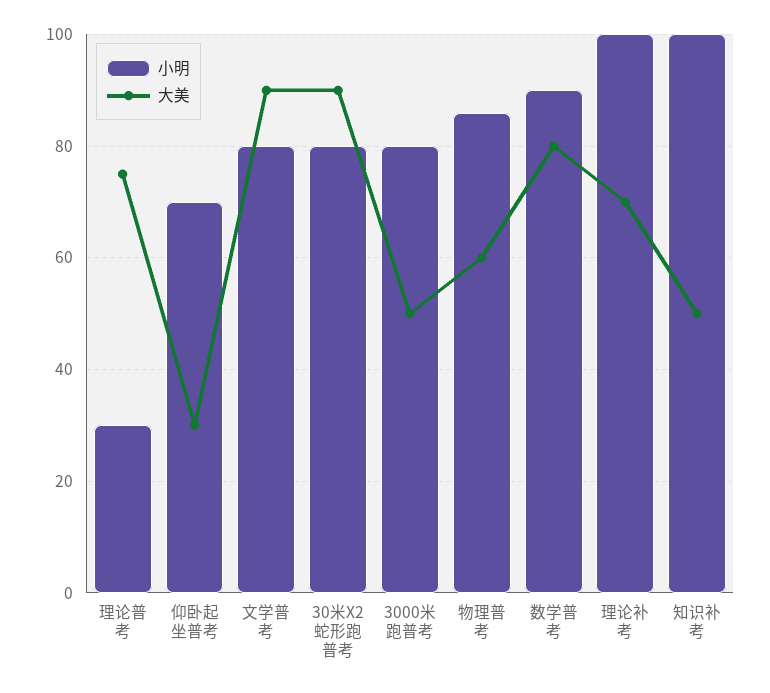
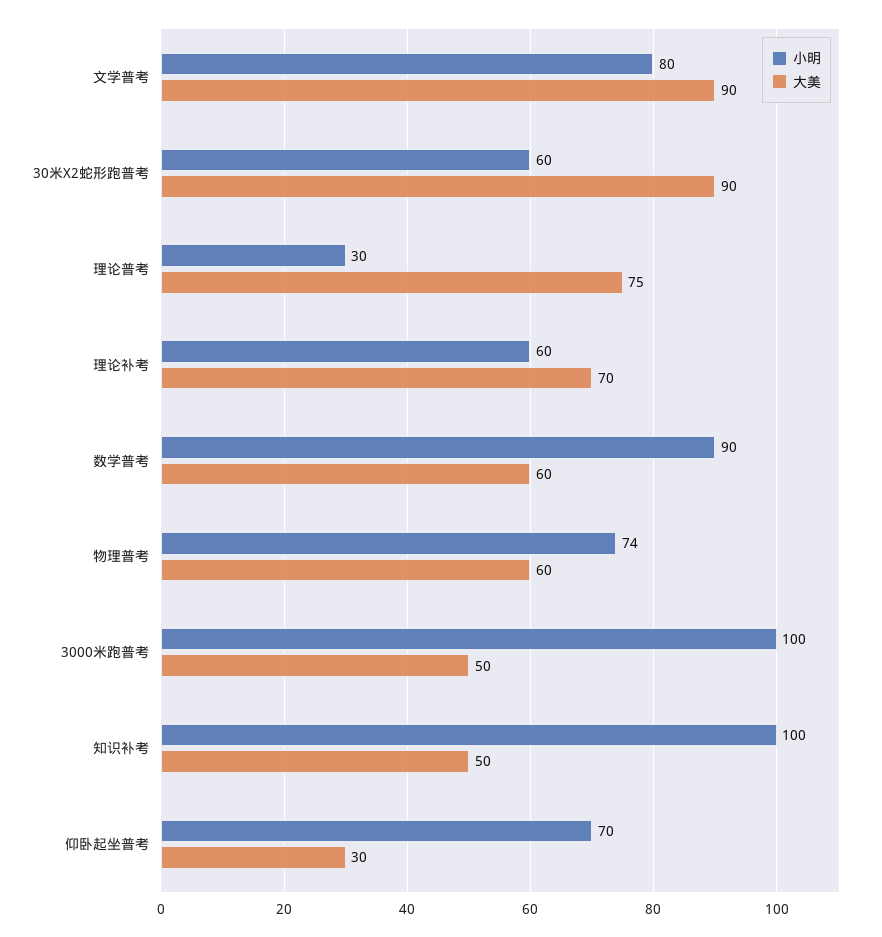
  {
    "小明": {
      "理论普考": 30,
      "仰卧起坐普考": 70,
      "文学普考": 80,
-     "30米X2蛇形跑普考": 80,
+     "30米X2蛇形跑普考": 60,
-     "3000米跑普考": 80,
+     "3000米跑普考": 100,
-     "物理普考": 85,
+     "物理普考": 74,
      "数学普考": 90,
-     "理论补考": 100,
+     "理论补考": 60,
      "知识补考": 100
    },
    "大美": {
      "理论普考": 75,
      "仰卧起坐普考": 30,
      "文学普考": 90,
      "30米X2蛇形跑普考": 90,
      "3000米跑普考": 50,
      "物理普考": 60,
-     "数学普考": 80,
+     "数学普考": 60,
      "理论补考": 70,
      "知识补考": 50
    }
  }

